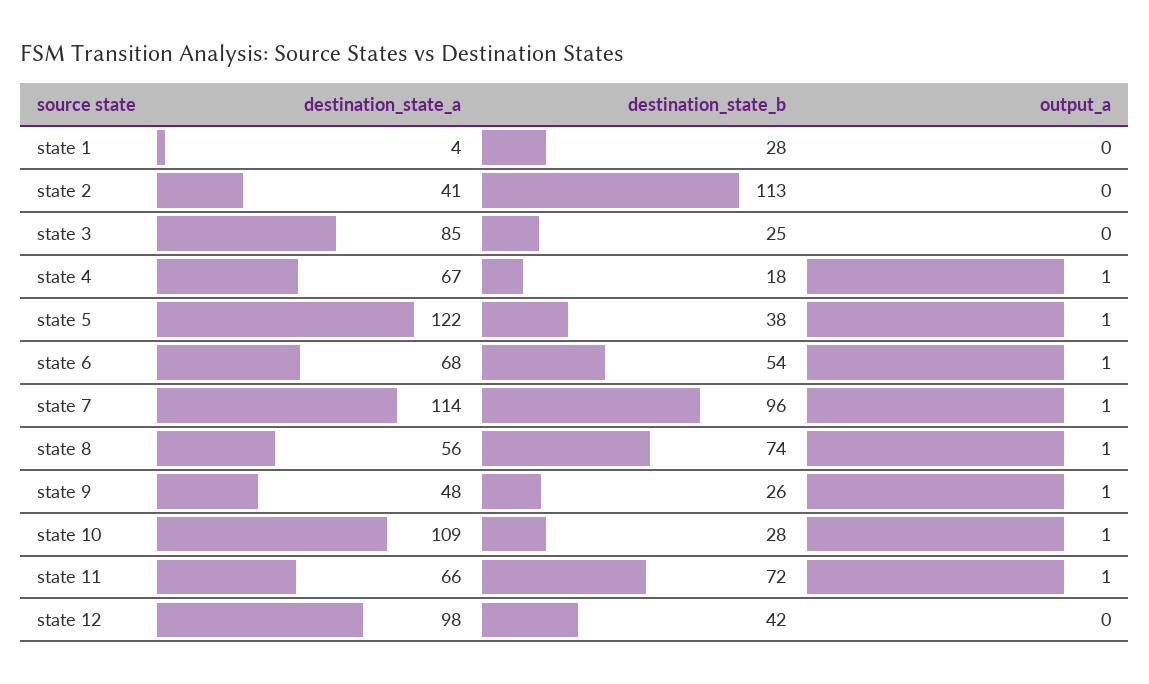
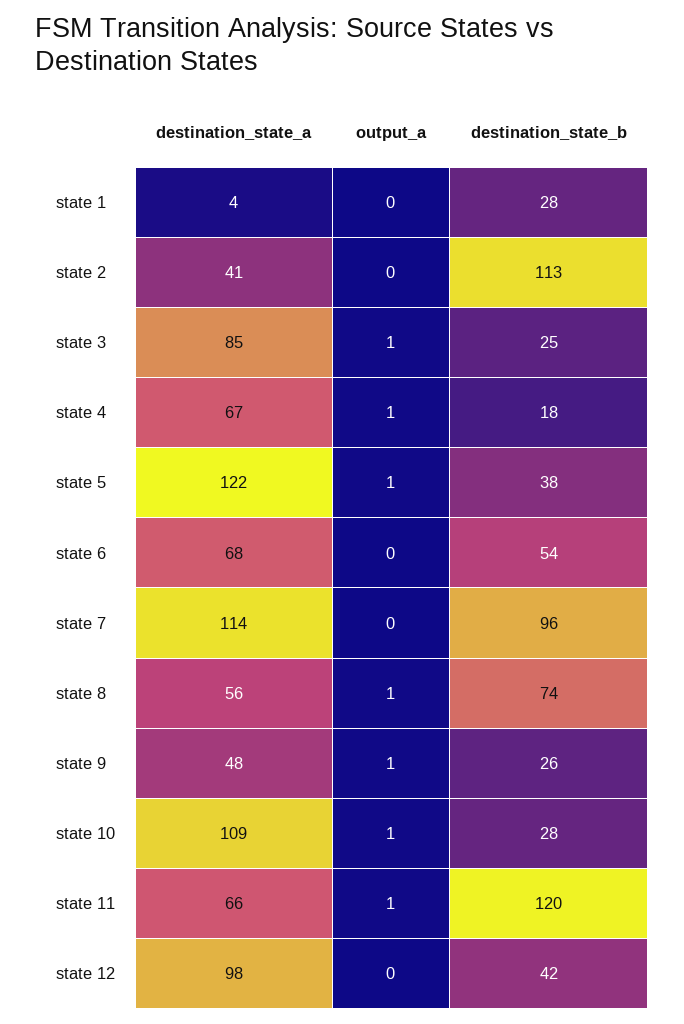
  {
    "destination_state_a": {
      "state 1": 4,
      "state 2": 41,
      "state 3": 85,
      "state 4": 67,
      "state 5": 122,
      "state 6": 68,
      "state 7": 114,
      "state 8": 56,
      "state 9": 48,
      "state 10": 109,
      "state 11": 66,
      "state 12": 98
    },
    "destination_state_b": {
      "state 1": 28,
      "state 2": 113,
      "state 3": 25,
      "state 4": 18,
      "state 5": 38,
      "state 6": 54,
      "state 7": 96,
      "state 8": 74,
      "state 9": 26,
      "state 10": 28,
-     "state 11": 72,
+     "state 11": 120,
      "state 12": 42
    },
    "output_a": {
      "state 1": 0,
      "state 2": 0,
-     "state 3": 0,
+     "state 3": 1,
      "state 4": 1,
      "state 5": 1,
-     "state 6": 1,
+     "state 6": 0,
-     "state 7": 1,
+     "state 7": 0,
      "state 8": 1,
      "state 9": 1,
      "state 10": 1,
      "state 11": 1,
      "state 12": 0
    }
  }

